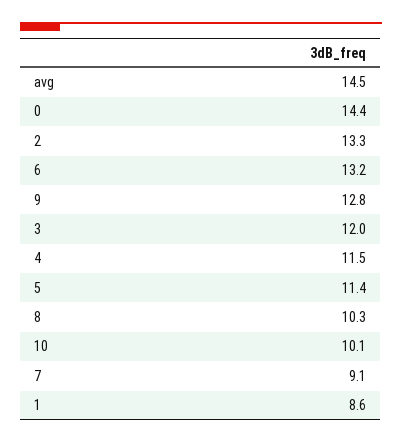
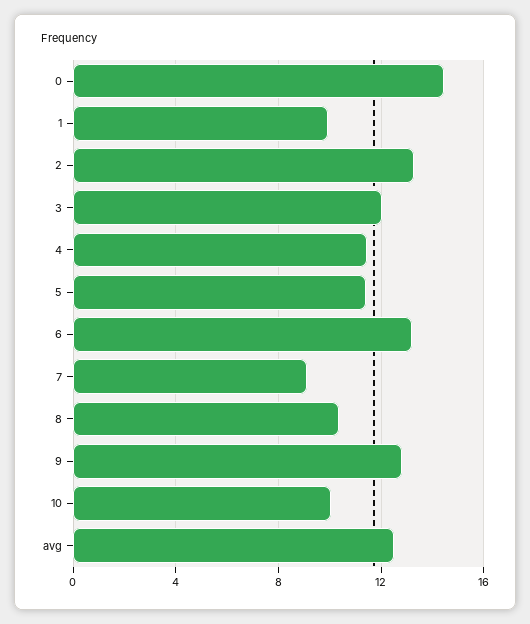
  {
-   "avg": 14.5,
+   "avg": 12.5,
    "0": 14.4,
    "2": 13.3,
    "6": 13.2,
    "9": 12.8,
    "3": 12,
    "4": 11.5,
    "5": 11.4,
    "8": 10.3,
    "10": 10.1,
    "7": 9.1,
-   "1": 8.6
+   "1": 10
  }

